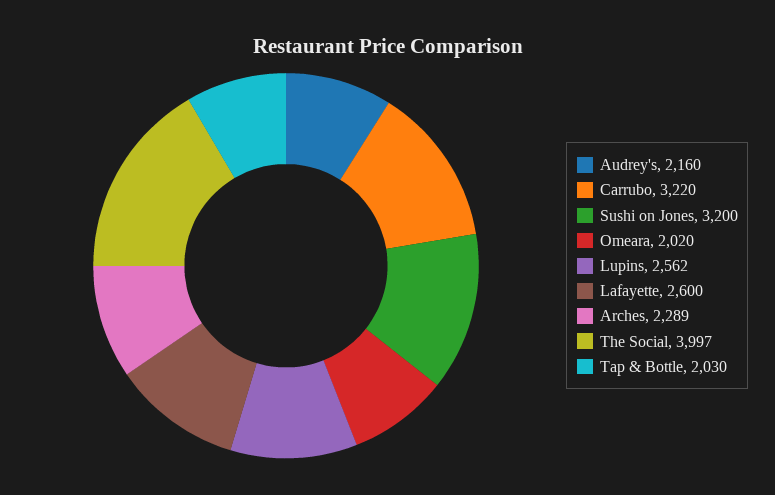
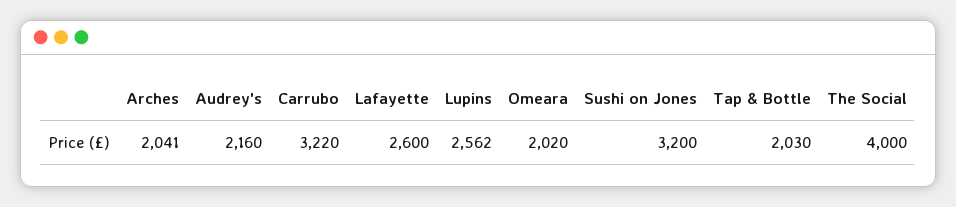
  {
    "Audrey's": 2160,
    "Carrubo": 3220,
    "Sushi on Jones": 3200,
    "Omeara": 2020,
    "Lupins": 2562,
    "Lafayette": 2600,
-   "Arches": 2289,
+   "Arches": 2041,
-   "The Social": 3997,
+   "The Social": 4000,
    "Tap & Bottle": 2030
  }

